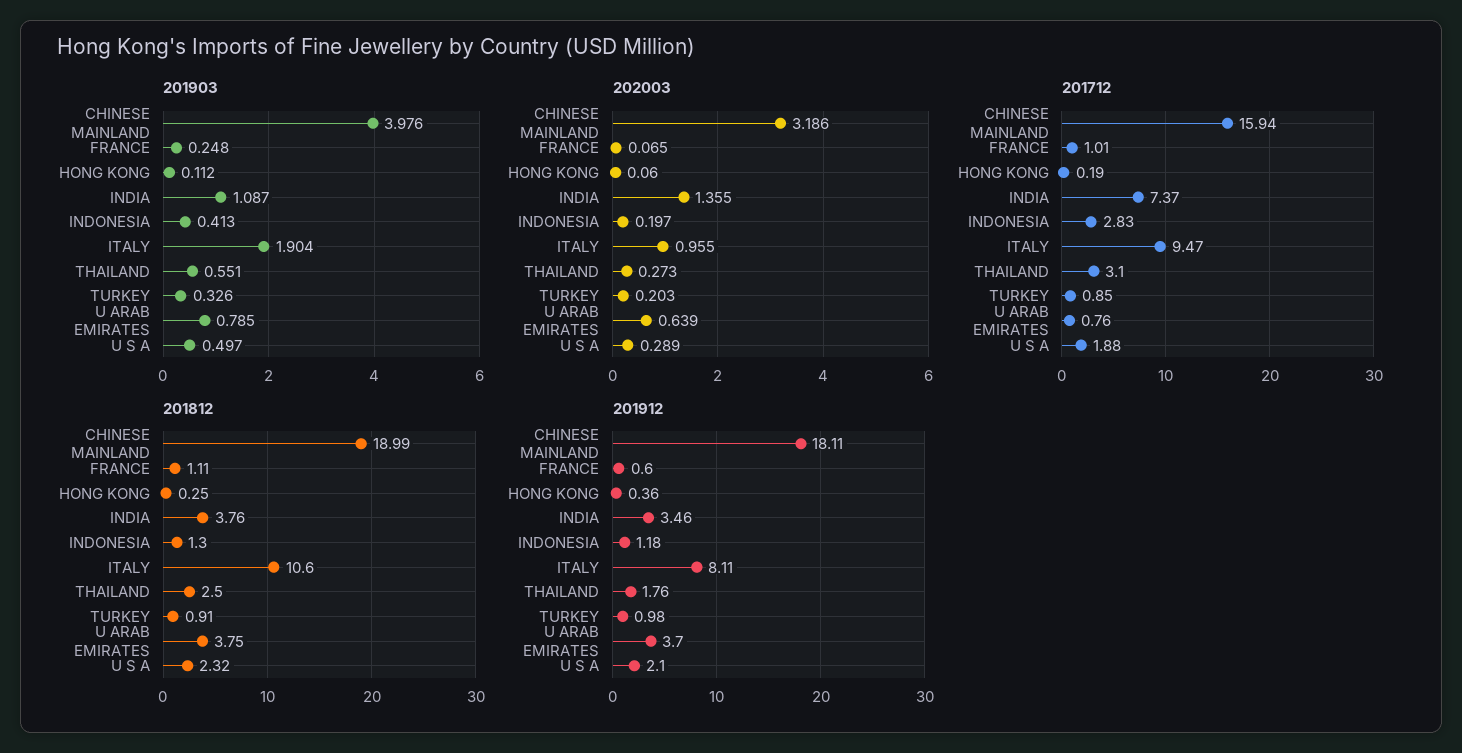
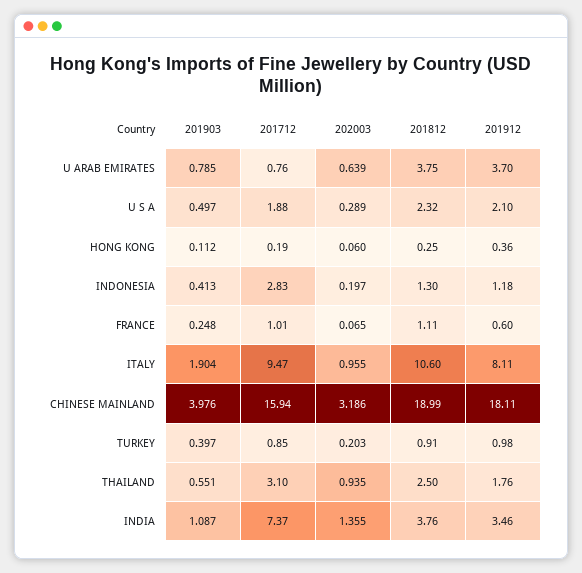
  {
    "201903": {
      "CHINESE MAINLAND": 3.976,
      "FRANCE": 0.248,
      "HONG KONG": 0.112,
      "INDIA": 1.087,
      "INDONESIA": 0.413,
      "ITALY": 1.904,
      "THAILAND": 0.551,
-     "TURKEY": 0.326,
+     "TURKEY": 0.397,
      "U ARAB EMIRATES": 0.785,
      "U S A": 0.497
    },
    "202003": {
      "CHINESE MAINLAND": 3.186,
      "FRANCE": 0.065,
      "HONG KONG": 0.06,
      "INDIA": 1.355,
      "INDONESIA": 0.197,
      "ITALY": 0.955,
-     "THAILAND": 0.273,
+     "THAILAND": 0.935,
      "TURKEY": 0.203,
      "U ARAB EMIRATES": 0.639,
      "U S A": 0.289
    },
    "201712": {
      "CHINESE MAINLAND": 15.94,
      "FRANCE": 1.01,
      "HONG KONG": 0.19,
      "INDIA": 7.37,
      "INDONESIA": 2.83,
      "ITALY": 9.47,
      "THAILAND": 3.1,
      "TURKEY": 0.85,
      "U ARAB EMIRATES": 0.76,
      "U S A": 1.88
    },
    "201812": {
      "CHINESE MAINLAND": 18.99,
      "FRANCE": 1.11,
      "HONG KONG": 0.25,
      "INDIA": 3.76,
      "INDONESIA": 1.3,
      "ITALY": 10.6,
      "THAILAND": 2.5,
      "TURKEY": 0.91,
      "U ARAB EMIRATES": 3.75,
      "U S A": 2.32
    },
    "201912": {
      "CHINESE MAINLAND": 18.11,
      "FRANCE": 0.6,
      "HONG KONG": 0.36,
      "INDIA": 3.46,
      "INDONESIA": 1.18,
      "ITALY": 8.11,
      "THAILAND": 1.76,
      "TURKEY": 0.98,
      "U ARAB EMIRATES": 3.7,
      "U S A": 2.1
    }
  }

